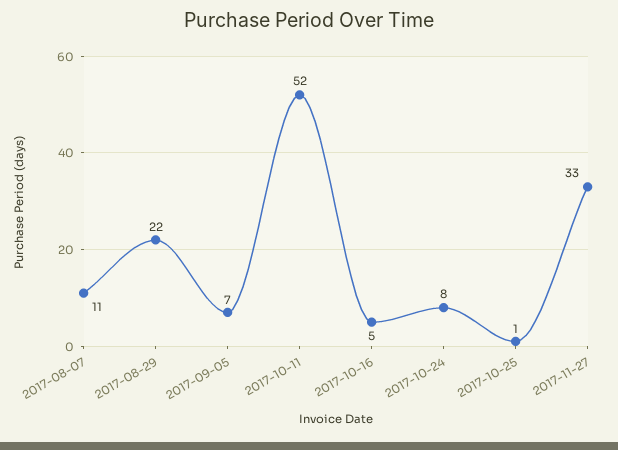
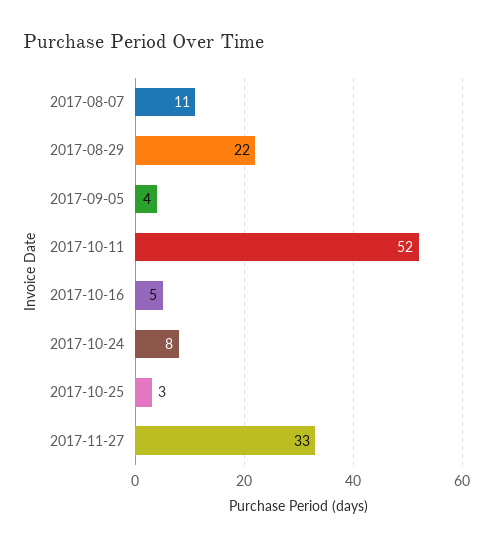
  {
    "2017-08-07": 11,
    "2017-08-29": 22,
-   "2017-09-05": 7,
+   "2017-09-05": 4,
    "2017-10-11": 52,
    "2017-10-16": 5,
    "2017-10-24": 8,
-   "2017-10-25": 1,
+   "2017-10-25": 3,
    "2017-11-27": 33
  }

